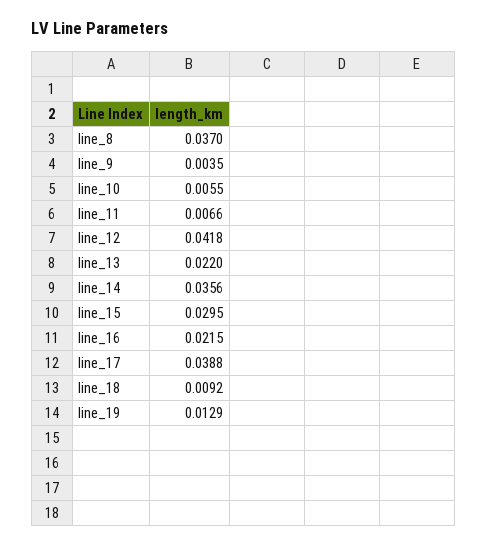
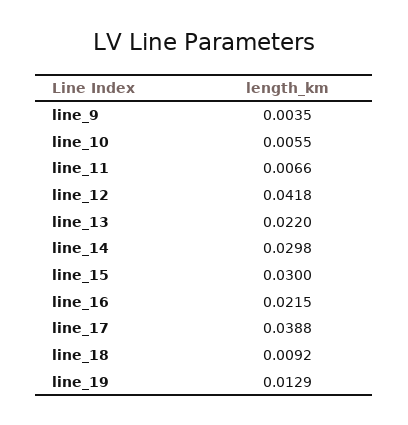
  {
-   "line_8": 0.037,
    "line_9": 0.0035,
    "line_10": 0.0055,
    "line_11": 0.0066,
    "line_12": 0.0418,
    "line_13": 0.022,
-   "line_14": 0.0356,
+   "line_14": 0.0298,
-   "line_15": 0.0295,
+   "line_15": 0.03,
    "line_16": 0.0215,
    "line_17": 0.0388,
    "line_18": 0.0092,
    "line_19": 0.0129
  }

